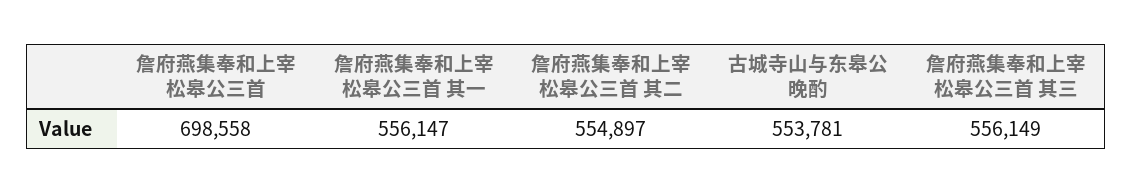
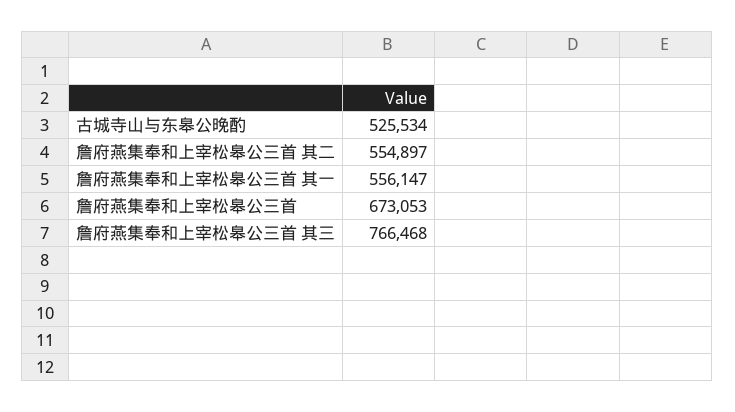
  {
-   "詹府燕集奉和上宰松皋公三首": 698558,
+   "詹府燕集奉和上宰松皋公三首": 673053,
    "詹府燕集奉和上宰松皋公三首 其一": 556147,
    "詹府燕集奉和上宰松皋公三首 其二": 554897,
-   "古城寺山与东皋公晚酌": 553781,
+   "古城寺山与东皋公晚酌": 525534,
-   "詹府燕集奉和上宰松皋公三首 其三": 556149
+   "詹府燕集奉和上宰松皋公三首 其三": 766468
  }

